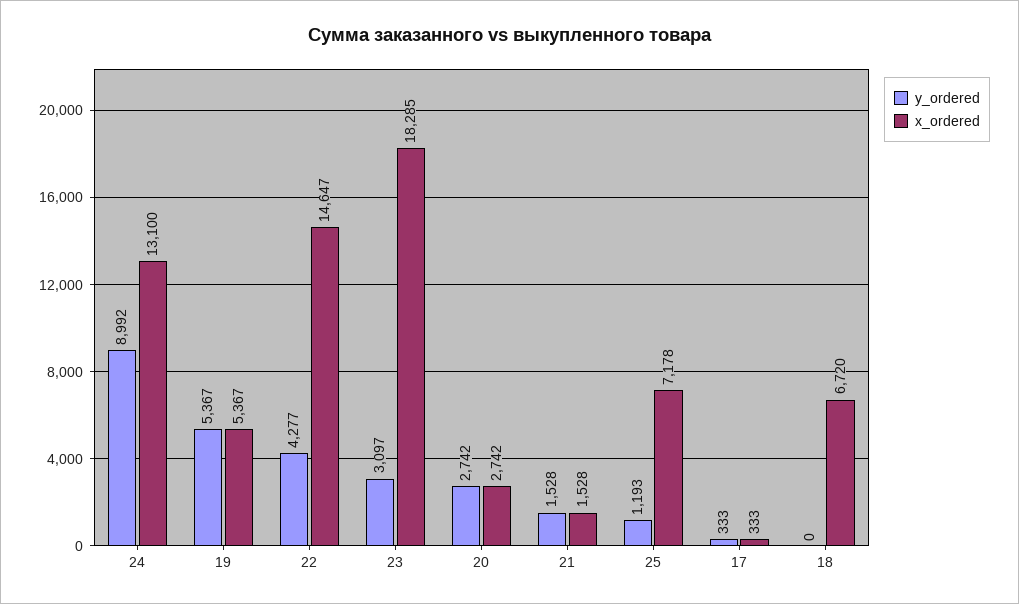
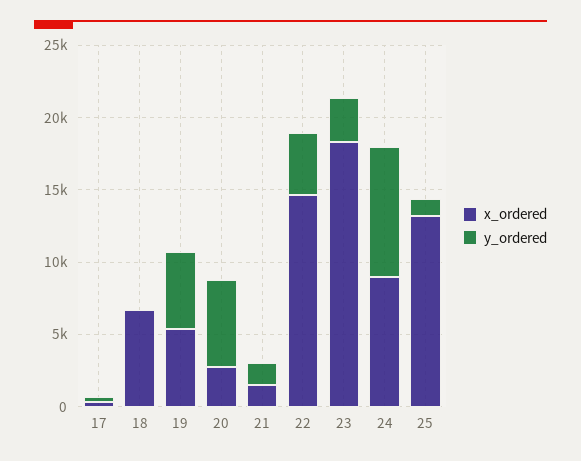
  {
    "y_ordered": {
      "24": 8992,
      "19": 5367,
      "22": 4277,
      "23": 3097,
-     "20": 2742,
+     "20": 6000,
      "21": 1528,
      "25": 1193,
      "17": 333,
      "18": 0
    },
    "x_ordered": {
-     "24": 13100,
+     "24": 9000,
      "19": 5367,
      "22": 14647,
      "23": 18285,
      "20": 2742,
      "21": 1528,
-     "25": 7178,
+     "25": 13000,
      "17": 333,
      "18": 6720
    }
  }

